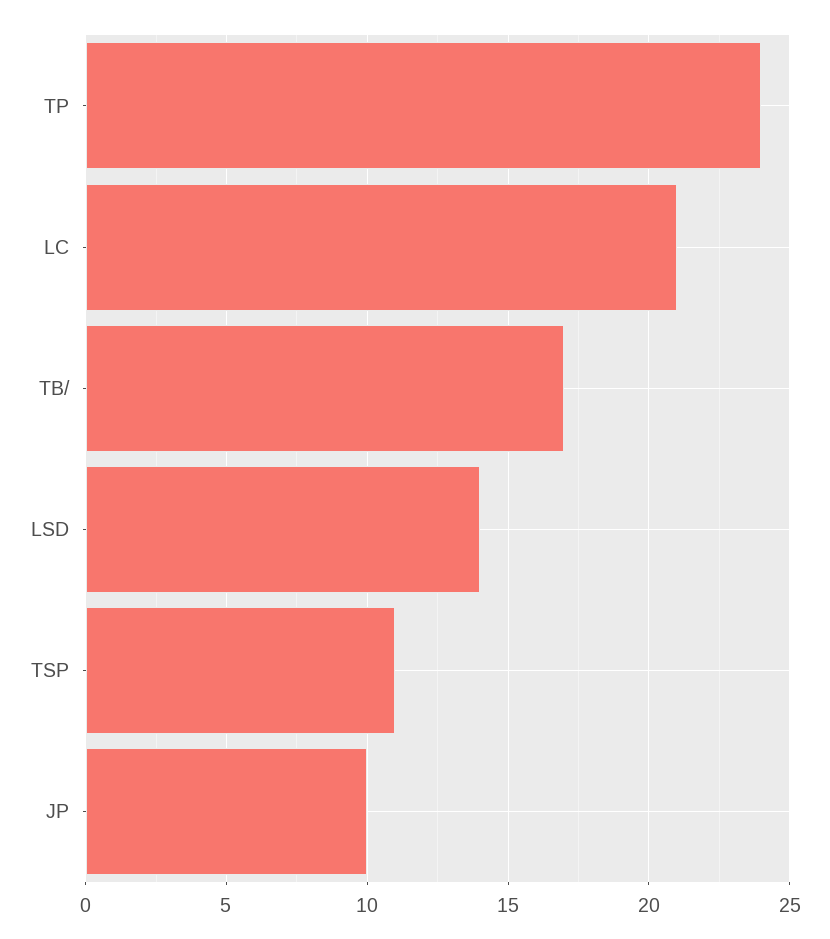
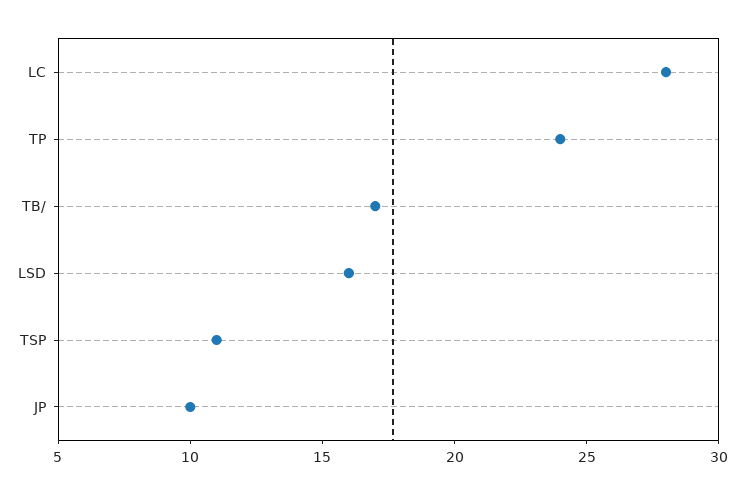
  {
    "TP": 24,
-   "LC": 21,
+   "LC": 28,
    "TB/": 17,
-   "LSD": 14,
+   "LSD": 16,
    "TSP": 11,
    "JP": 10
  }

